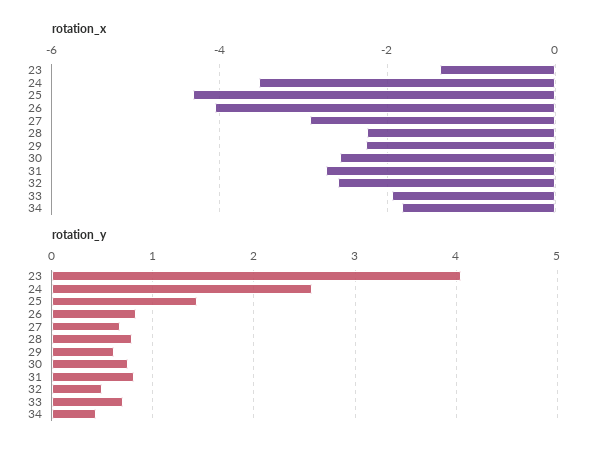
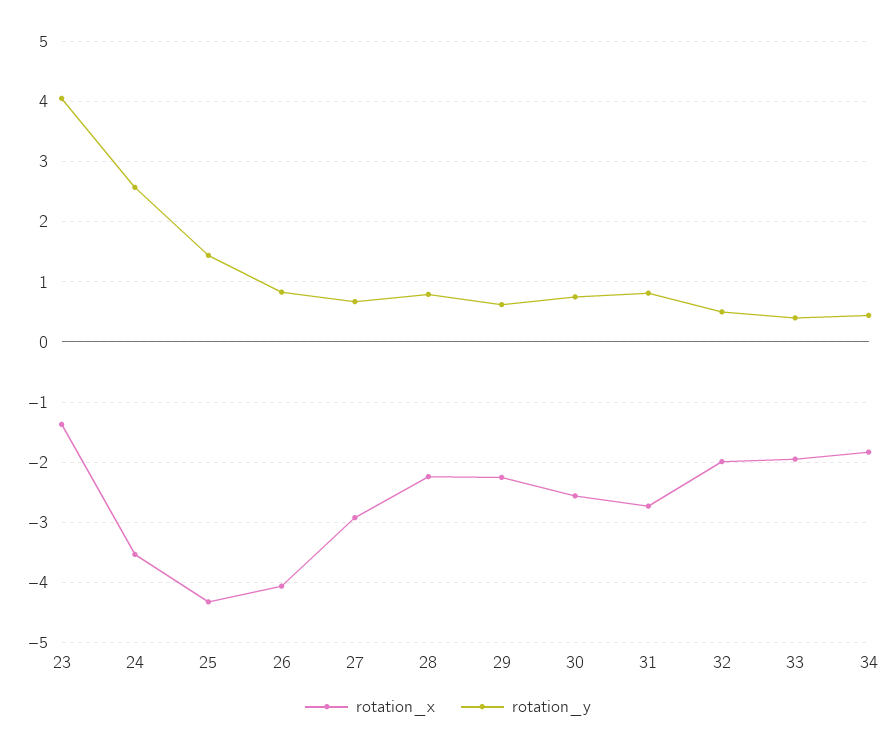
  {
    "rotation_x": {
      "23": -1.4,
      "24": -3.5,
      "25": -4.3,
      "26": -4.1,
      "27": -2.9,
      "28": -2.2,
      "29": -2.3,
      "30": -2.6,
      "31": -2.7,
-     "32": -2.6,
+     "32": -2,
      "33": -2,
      "34": -1.8
    },
    "rotation_y": {
      "23": 4.1,
      "24": 2.6,
      "25": 1.4,
      "26": 0.8,
      "27": 0.7,
      "28": 0.8,
      "29": 0.6,
      "30": 0.8,
      "31": 0.8,
      "32": 0.5,
-     "33": 0.7,
+     "33": 0.4,
      "34": 0.4
    }
  }

